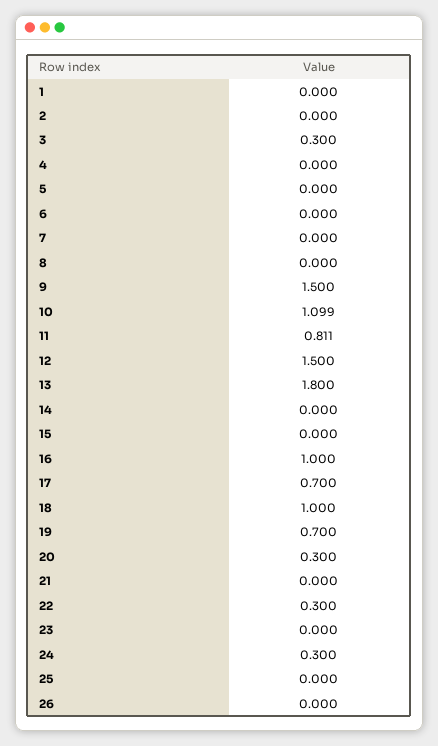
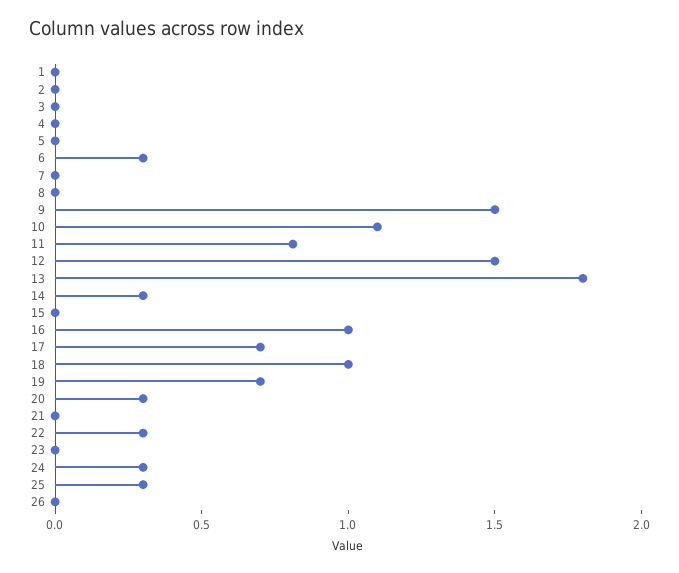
  {
    "1": 0,
    "2": 0,
-   "3": 0.3,
+   "3": 0,
    "4": 0,
    "5": 0,
-   "6": 0,
+   "6": 0.3,
    "7": 0,
    "8": 0,
    "9": 1.5,
    "10": 1.099,
    "11": 0.811,
    "12": 1.5,
    "13": 1.8,
-   "14": 0,
+   "14": 0.3,
    "15": 0,
    "16": 1,
    "17": 0.7,
    "18": 1,
    "19": 0.7,
    "20": 0.3,
    "21": 0,
    "22": 0.3,
    "23": 0,
    "24": 0.3,
-   "25": 0,
+   "25": 0.3,
    "26": 0
  }

